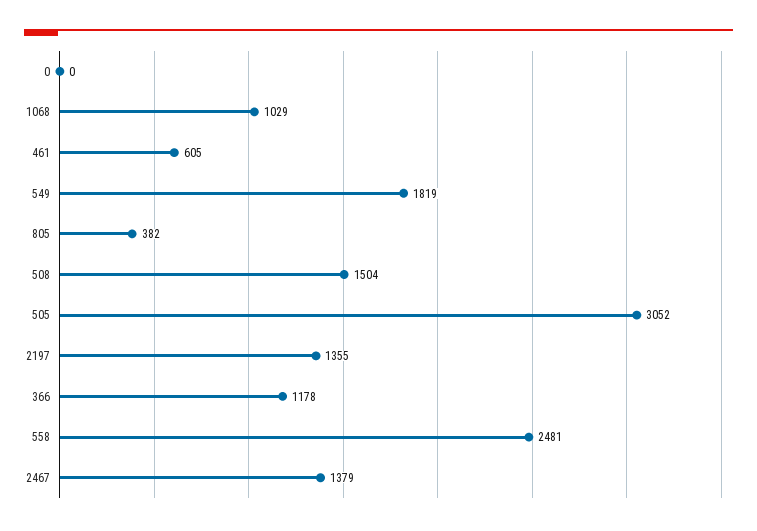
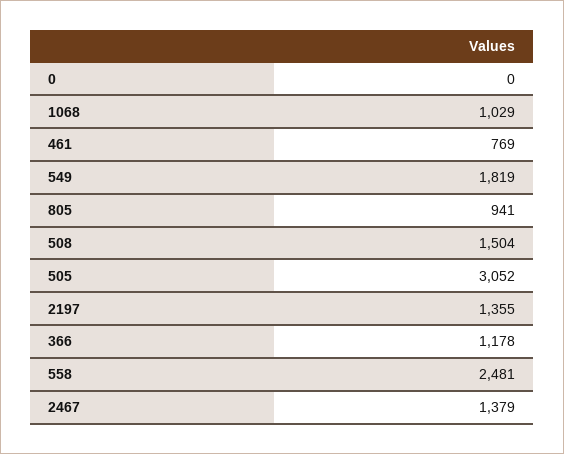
  {
    "0": 0,
    "1068": 1029,
-   "461": 605,
+   "461": 769,
    "549": 1819,
-   "805": 382,
+   "805": 941,
    "508": 1504,
    "505": 3052,
    "2197": 1355,
    "366": 1178,
    "558": 2481,
    "2467": 1379
  }

